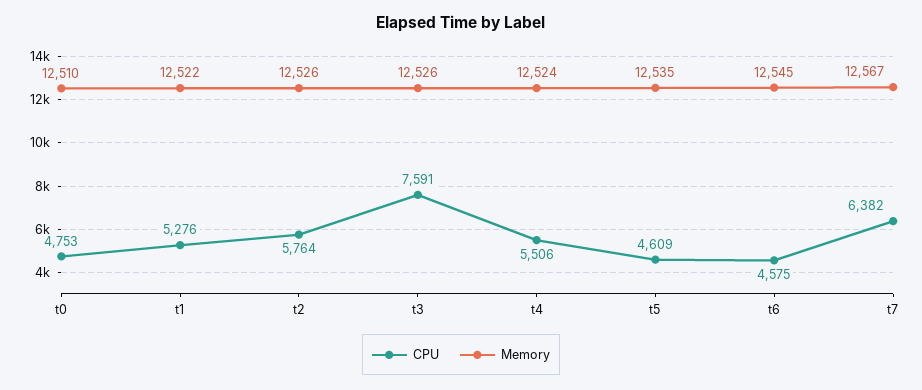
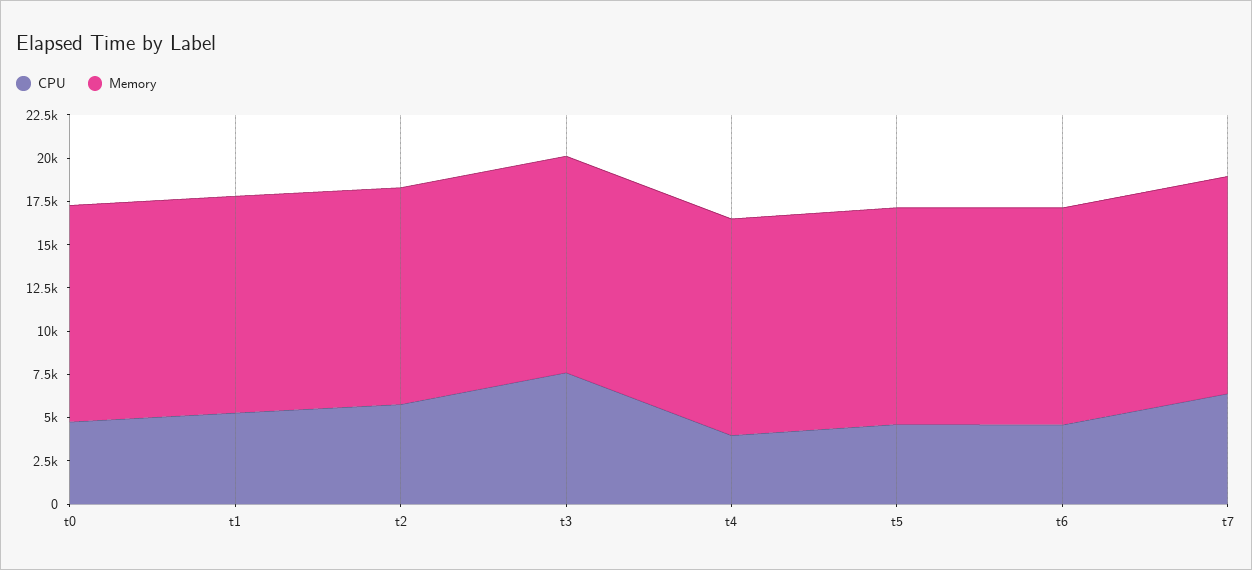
  {
    "CPU": {
      "t0": 4753,
      "t1": 5276,
      "t2": 5764,
      "t3": 7591,
-     "t4": 5506,
+     "t4": 4000,
      "t5": 4609,
      "t6": 4575,
      "t7": 6382
    },
    "Memory": {
      "t0": 12510,
      "t1": 12522,
      "t2": 12526,
      "t3": 12526,
      "t4": 12524,
      "t5": 12535,
      "t6": 12545,
      "t7": 12567
    }
  }

